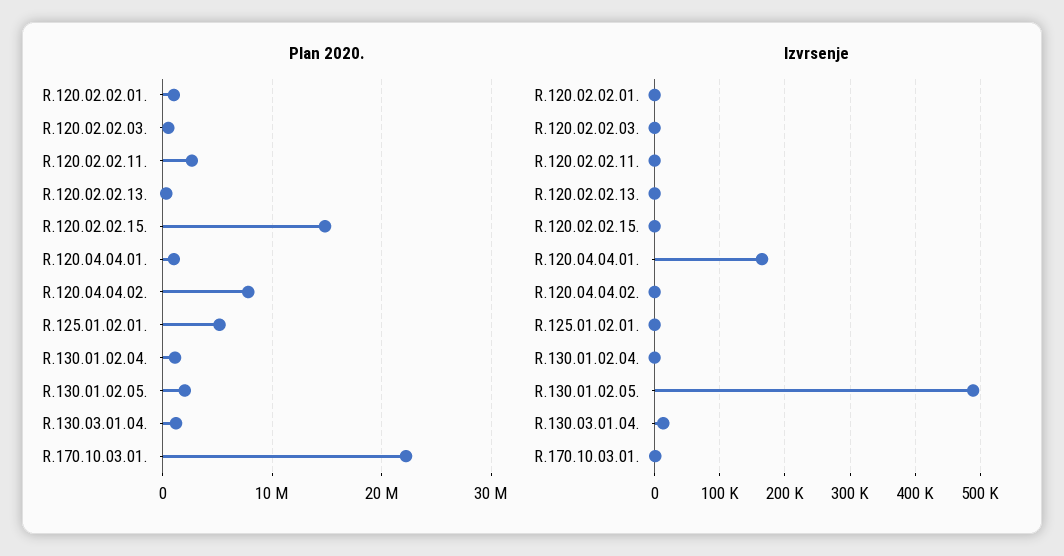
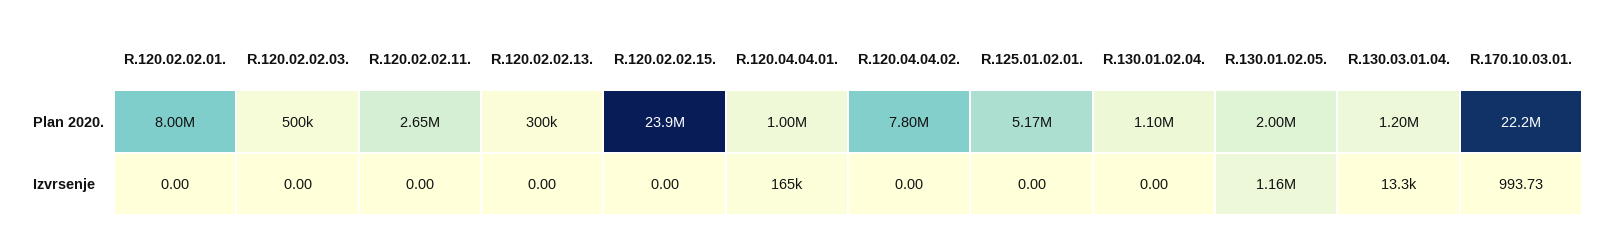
  {
    "Plan 2020.": {
-     "R.120.02.02.01.": 1000000,
+     "R.120.02.02.01.": 8000000,
      "R.120.02.02.03.": 500000,
      "R.120.02.02.11.": 2650000,
      "R.120.02.02.13.": 300000,
-     "R.120.02.02.15.": 15000000,
+     "R.120.02.02.15.": 23900000,
      "R.120.04.04.01.": 1000000,
      "R.120.04.04.02.": 7800000,
      "R.125.01.02.01.": 5170000,
      "R.130.01.02.04.": 1100000,
      "R.130.01.02.05.": 2000000,
      "R.130.03.01.04.": 1200000,
      "R.170.10.03.01.": 22200000
    },
    "Izvrsenje": {
      "R.120.02.02.01.": 0,
      "R.120.02.02.03.": 0,
      "R.120.02.02.11.": 0,
      "R.120.02.02.13.": 0,
      "R.120.02.02.15.": 0,
      "R.120.04.04.01.": 165000,
      "R.120.04.04.02.": 0,
      "R.125.01.02.01.": 0,
      "R.130.01.02.04.": 0,
-     "R.130.01.02.05.": 490000,
+     "R.130.01.02.05.": 1160000,
      "R.130.03.01.04.": 13300,
      "R.170.10.03.01.": 993.73
    }
  }

